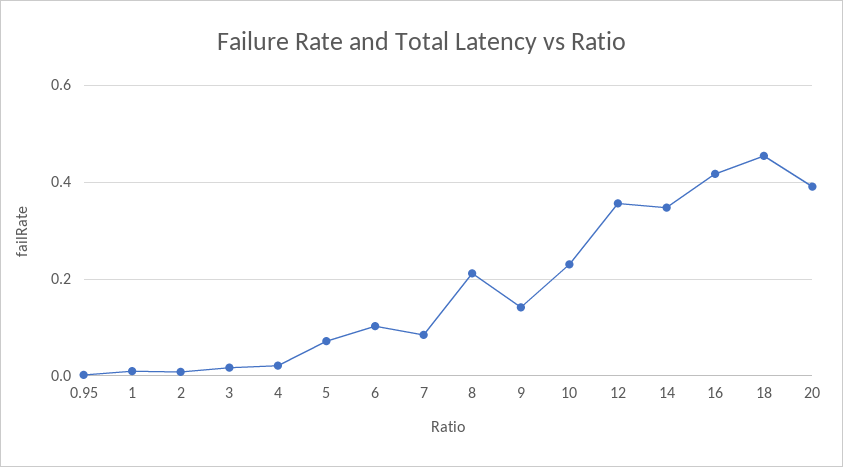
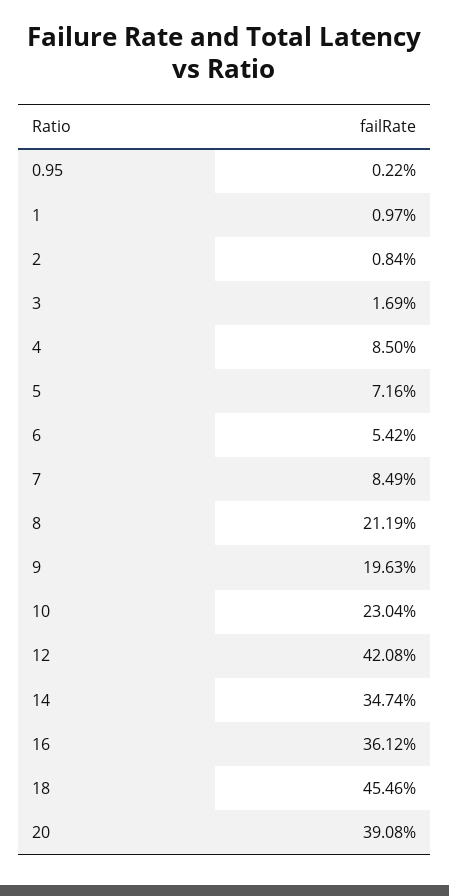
  {
    "0.95": 0.0022,
    "1": 0.0097,
    "2": 0.0084,
    "3": 0.0169,
-   "4": 0.02,
+   "4": 0.085,
    "5": 0.0716,
-   "6": 0.1,
+   "6": 0.0542,
    "7": 0.0849,
    "8": 0.2119,
-   "9": 0.14,
+   "9": 0.1963,
    "10": 0.2304,
-   "12": 0.36,
+   "12": 0.4208,
    "14": 0.3474,
-   "16": 0.42,
+   "16": 0.3612,
    "18": 0.4546,
    "20": 0.3908
  }

